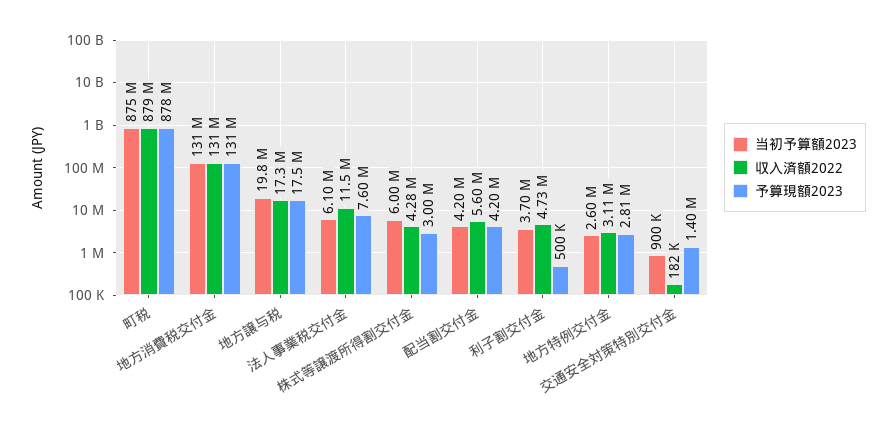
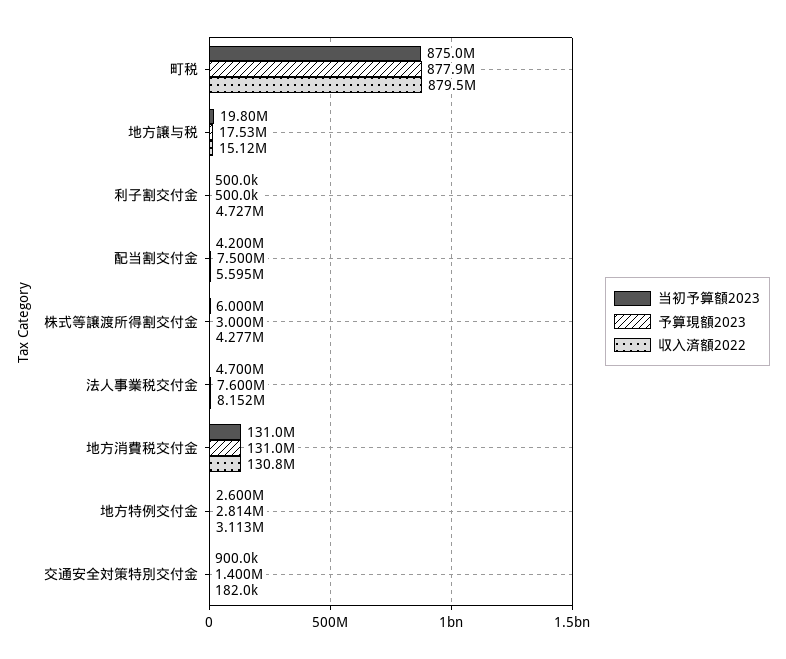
  {
    "当初予算額2023": {
      "町税": 875000000,
      "地方消費税交付金": 131000000,
      "地方譲与税": 19800000,
-     "法人事業税交付金": 6100000,
+     "法人事業税交付金": 4700000,
      "株式等譲渡所得割交付金": 6000000,
      "配当割交付金": 4200000,
-     "利子割交付金": 3700000,
+     "利子割交付金": 500000,
      "地方特例交付金": 2600000,
      "交通安全対策特別交付金": 900000
    },
    "収入済額2022": {
      "町税": 879500000,
      "地方消費税交付金": 130800000,
-     "地方譲与税": 17300000,
+     "地方譲与税": 15120000,
-     "法人事業税交付金": 11500000,
+     "法人事業税交付金": 8152000,
      "株式等譲渡所得割交付金": 4277000,
      "配当割交付金": 5595000,
      "利子割交付金": 4727000,
      "地方特例交付金": 3113000,
      "交通安全対策特別交付金": 182000
    },
    "予算現額2023": {
      "町税": 877900000,
      "地方消費税交付金": 131000000,
      "地方譲与税": 17530000,
      "法人事業税交付金": 7600000,
      "株式等譲渡所得割交付金": 3000000,
-     "配当割交付金": 4200000,
+     "配当割交付金": 7500000,
      "利子割交付金": 500000,
      "地方特例交付金": 2814000,
      "交通安全対策特別交付金": 1400000
    }
  }

